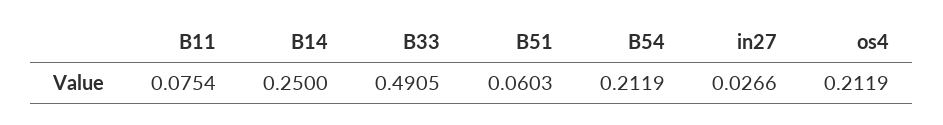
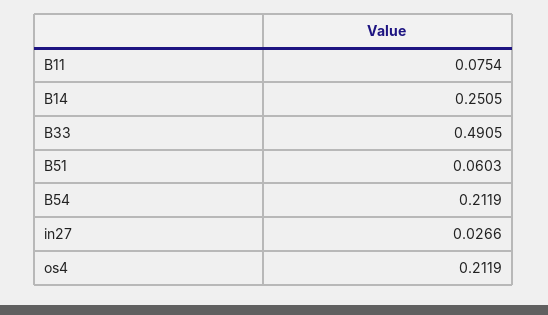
  {
    "B11": 0.0754,
-   "B14": 0.25,
+   "B14": 0.2505,
    "B33": 0.4905,
    "B51": 0.0603,
    "B54": 0.2119,
    "in27": 0.0266,
    "os4": 0.2119
  }

